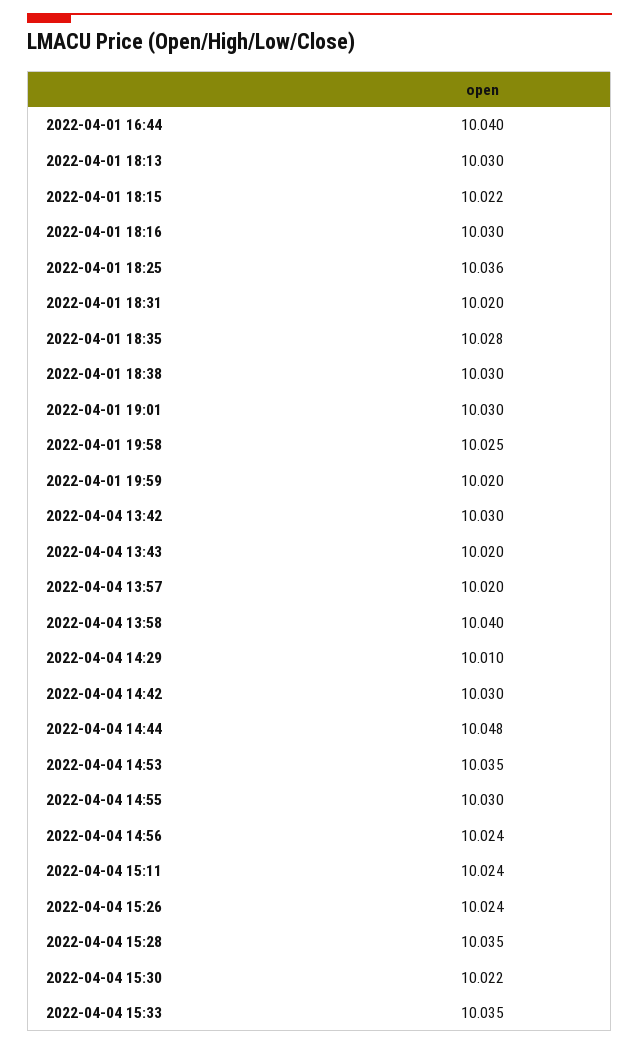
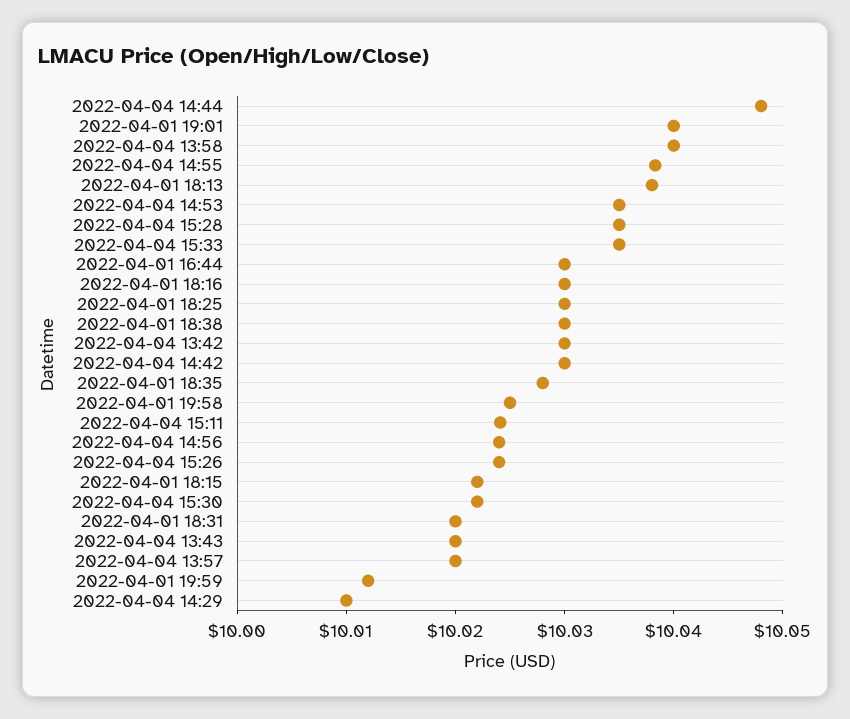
  {
-   "2022-04-01 16:44": 10.04,
+   "2022-04-01 16:44": 10.03,
-   "2022-04-01 18:13": 10.03,
+   "2022-04-01 18:13": 10.038,
    "2022-04-01 18:15": 10.022,
    "2022-04-01 18:16": 10.03,
-   "2022-04-01 18:25": 10.036,
+   "2022-04-01 18:25": 10.03,
    "2022-04-01 18:31": 10.02,
    "2022-04-01 18:35": 10.028,
    "2022-04-01 18:38": 10.03,
-   "2022-04-01 19:01": 10.03,
+   "2022-04-01 19:01": 10.04,
    "2022-04-01 19:58": 10.025,
-   "2022-04-01 19:59": 10.02,
+   "2022-04-01 19:59": 10.012,
    "2022-04-04 13:42": 10.03,
    "2022-04-04 13:43": 10.02,
    "2022-04-04 13:57": 10.02,
    "2022-04-04 13:58": 10.04,
    "2022-04-04 14:29": 10.01,
    "2022-04-04 14:42": 10.03,
    "2022-04-04 14:44": 10.048,
    "2022-04-04 14:53": 10.035,
-   "2022-04-04 14:55": 10.03,
+   "2022-04-04 14:55": 10.038,
    "2022-04-04 14:56": 10.024,
    "2022-04-04 15:11": 10.024,
    "2022-04-04 15:26": 10.024,
    "2022-04-04 15:28": 10.035,
    "2022-04-04 15:30": 10.022,
    "2022-04-04 15:33": 10.035
  }

